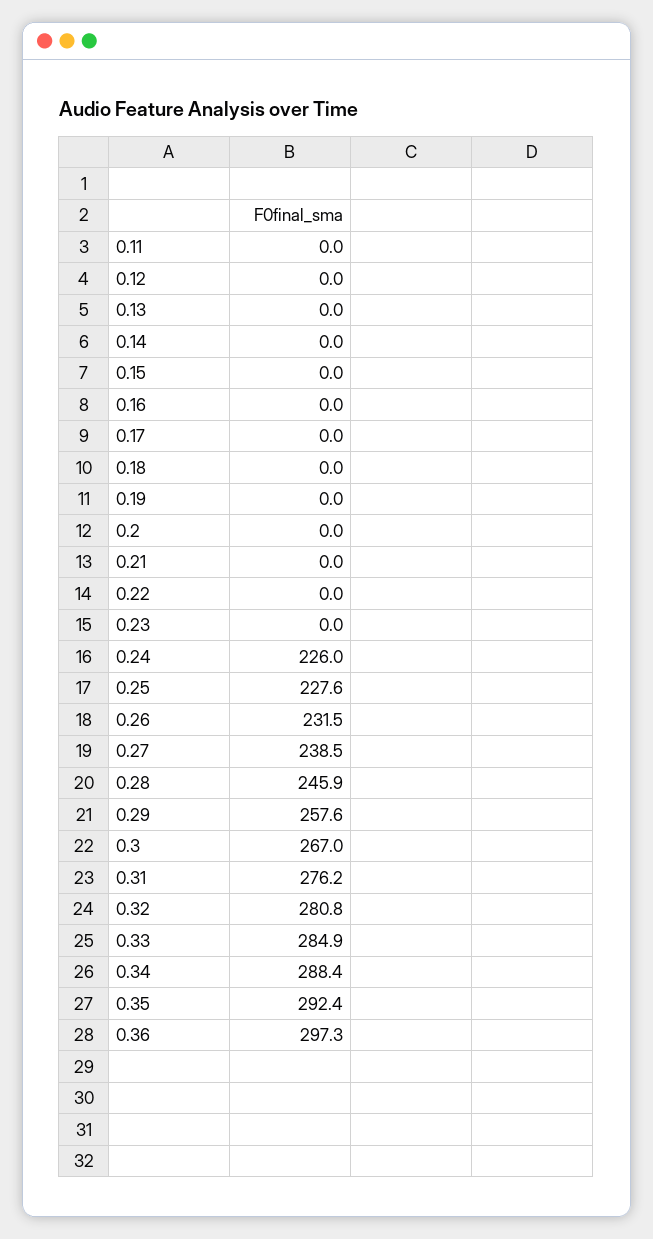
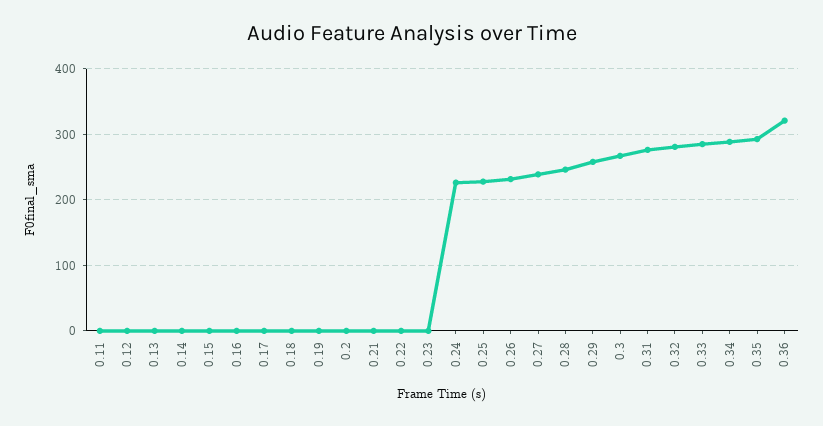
  {
    "0.11": 0,
    "0.12": 0,
    "0.13": 0,
    "0.14": 0,
    "0.15": 0,
    "0.16": 0,
    "0.17": 0,
    "0.18": 0,
    "0.19": 0,
    "0.2": 0,
    "0.21": 0,
    "0.22": 0,
    "0.23": 0,
    "0.24": 226,
    "0.25": 227.6,
    "0.26": 231.5,
    "0.27": 238.5,
    "0.28": 245.9,
    "0.29": 257.6,
    "0.3": 267,
    "0.31": 276.2,
    "0.32": 280.8,
    "0.33": 284.9,
    "0.34": 288.4,
    "0.35": 292.4,
-   "0.36": 297.3
+   "0.36": 320
  }

